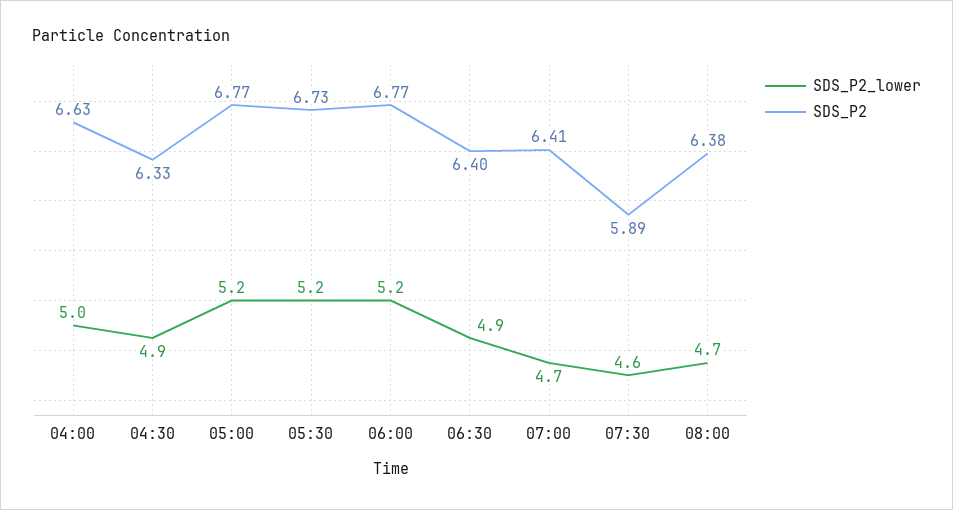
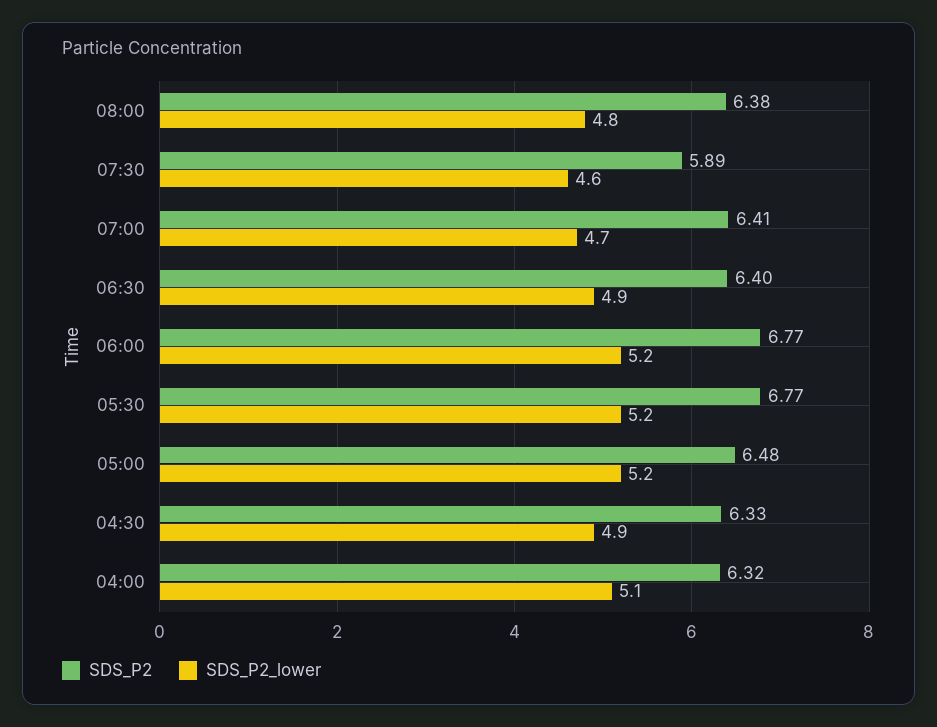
  {
    "SDS_P2_lower": {
-     "04:00": 5,
+     "04:00": 5.1,
      "04:30": 4.9,
      "05:00": 5.2,
      "05:30": 5.2,
      "06:00": 5.2,
      "06:30": 4.9,
      "07:00": 4.7,
      "07:30": 4.6,
-     "08:00": 4.7
+     "08:00": 4.8
    },
    "SDS_P2": {
-     "04:00": 6.63,
+     "04:00": 6.32,
      "04:30": 6.33,
-     "05:00": 6.77,
+     "05:00": 6.48,
-     "05:30": 6.73,
+     "05:30": 6.77,
      "06:00": 6.77,
      "06:30": 6.4,
      "07:00": 6.41,
      "07:30": 5.89,
      "08:00": 6.38
    }
  }

